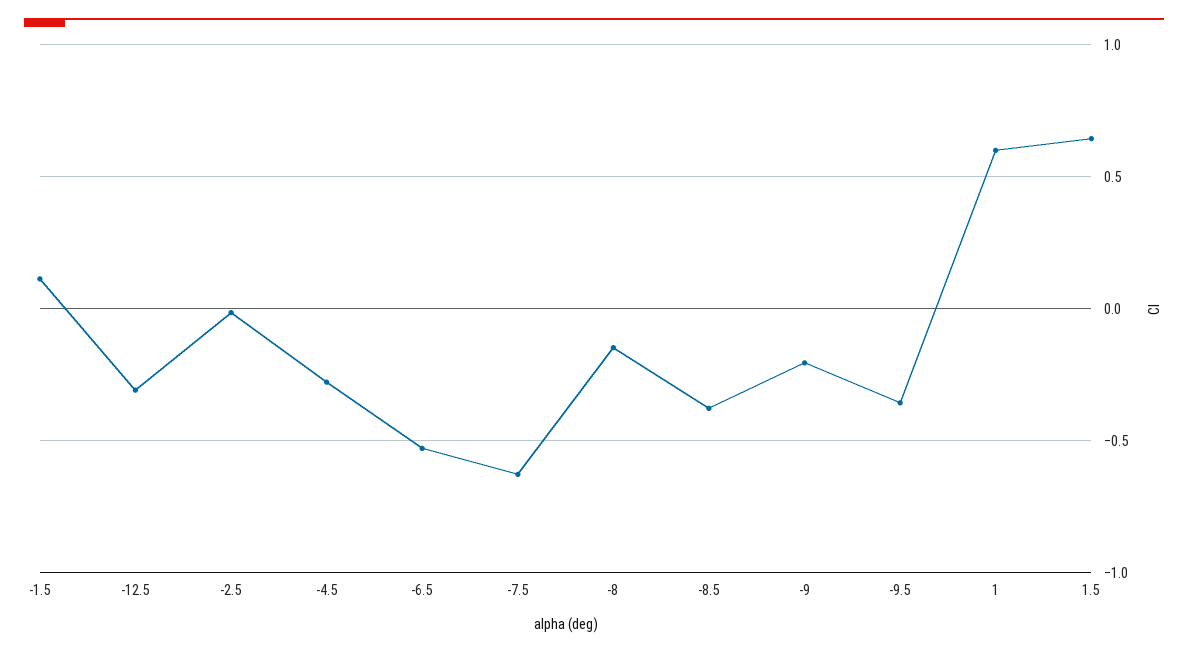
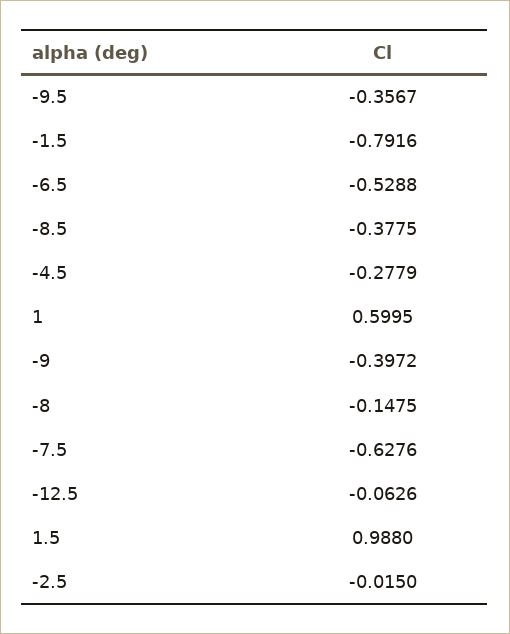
  {
-   "-1.5": 0.1,
+   "-1.5": -0.7916,
-   "-12.5": -0.3,
+   "-12.5": -0.0626,
    "-2.5": -0.015,
    "-4.5": -0.2779,
    "-6.5": -0.5288,
    "-7.5": -0.6276,
    "-8": -0.1475,
    "-8.5": -0.3775,
-   "-9": -0.2,
+   "-9": -0.3972,
    "-9.5": -0.3567,
    "1": 0.5995,
-   "1.5": 0.65
+   "1.5": 0.988
  }

